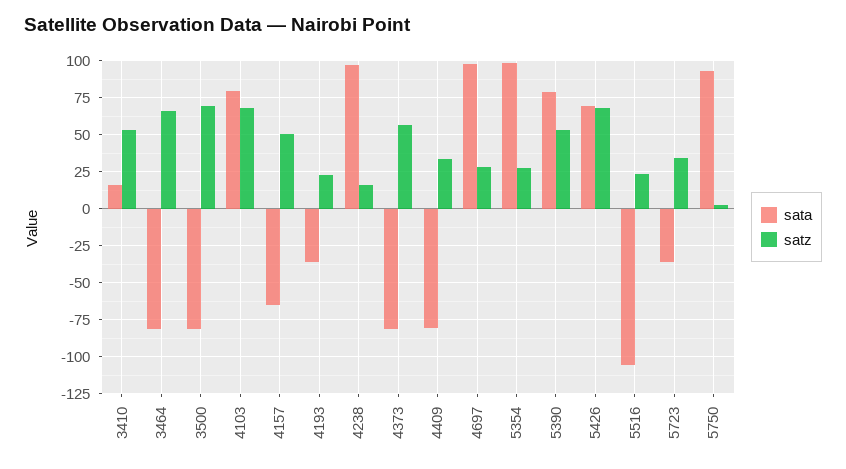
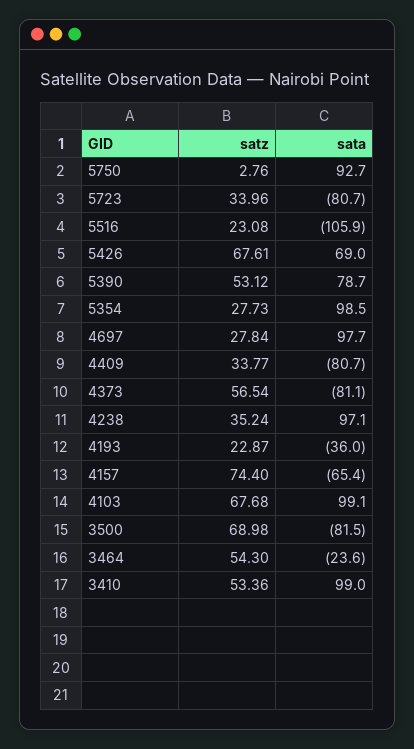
  {
    "sata": {
-     "3410": 15,
+     "3410": 99,
-     "3464": -80,
+     "3464": -23.6,
      "3500": -81.5,
-     "4103": 80,
+     "4103": 99.1,
      "4157": -65.4,
      "4193": -36,
      "4238": 97.1,
      "4373": -81.1,
      "4409": -80.7,
      "4697": 97.7,
      "5354": 98.5,
      "5390": 78.7,
      "5426": 69,
      "5516": -105.9,
-     "5723": -35,
+     "5723": -80.7,
      "5750": 92.7
    },
    "satz": {
      "3410": 53.36,
-     "3464": 65,
+     "3464": 54.3,
      "3500": 68.98,
      "4103": 67.68,
-     "4157": 50,
+     "4157": 74.4,
      "4193": 22.87,
-     "4238": 15,
+     "4238": 35.24,
      "4373": 56.54,
      "4409": 33.77,
      "4697": 27.84,
      "5354": 27.73,
      "5390": 53.12,
      "5426": 67.61,
      "5516": 23.08,
      "5723": 33.96,
      "5750": 2.76
    }
  }

